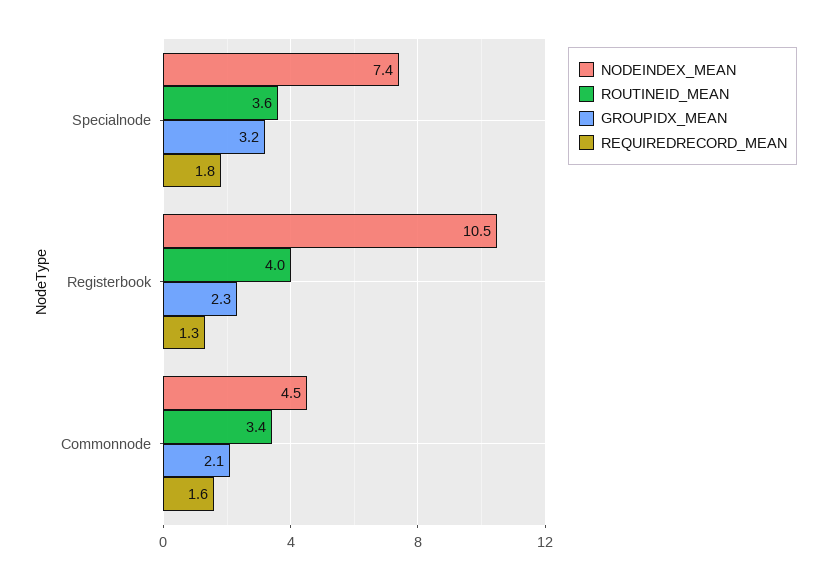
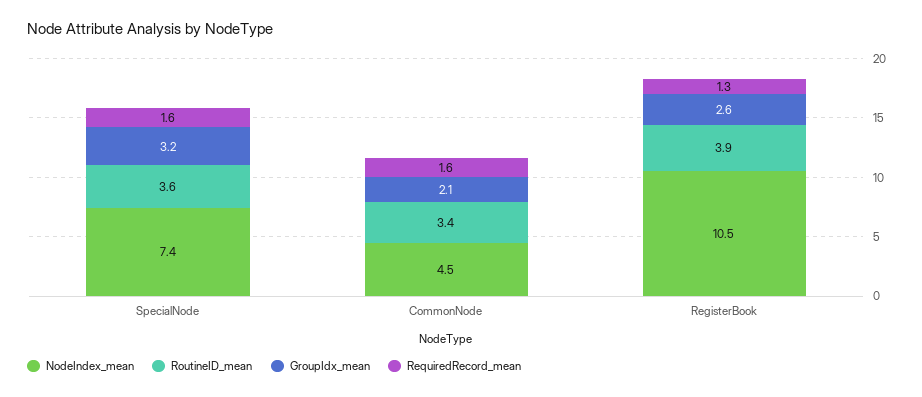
  {
    "NODEINDEX_MEAN": {
      "Specialnode": 7.4,
      "Registerbook": 10.5,
      "Commonnode": 4.5
    },
    "ROUTINEID_MEAN": {
      "Specialnode": 3.6,
-     "Registerbook": 4,
+     "Registerbook": 3.9,
      "Commonnode": 3.4
    },
    "GROUPIDX_MEAN": {
      "Specialnode": 3.2,
-     "Registerbook": 2.3,
+     "Registerbook": 2.6,
      "Commonnode": 2.1
    },
    "REQUIREDRECORD_MEAN": {
-     "Specialnode": 1.8,
+     "Specialnode": 1.6,
      "Registerbook": 1.3,
      "Commonnode": 1.6
    }
  }

